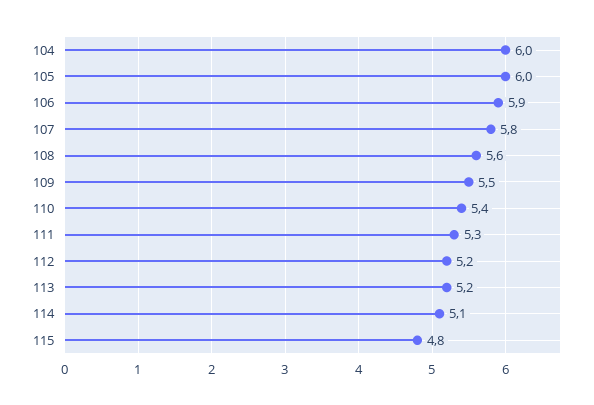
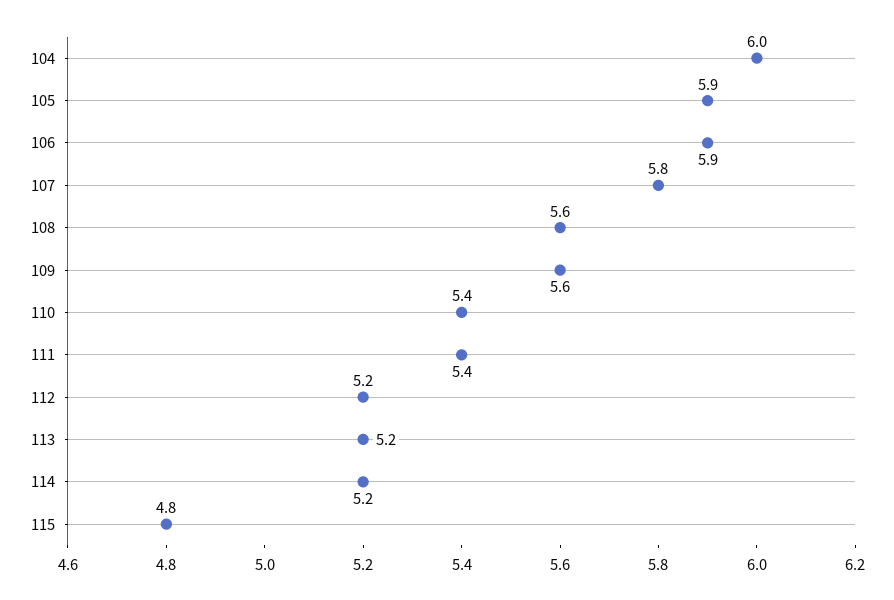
  {
    "104": 6,
-   "105": 6,
+   "105": 5.9,
    "106": 5.9,
    "107": 5.8,
    "108": 5.6,
-   "109": 5.5,
+   "109": 5.6,
    "110": 5.4,
-   "111": 5.3,
+   "111": 5.4,
    "112": 5.2,
    "113": 5.2,
-   "114": 5.1,
+   "114": 5.2,
    "115": 4.8
  }

